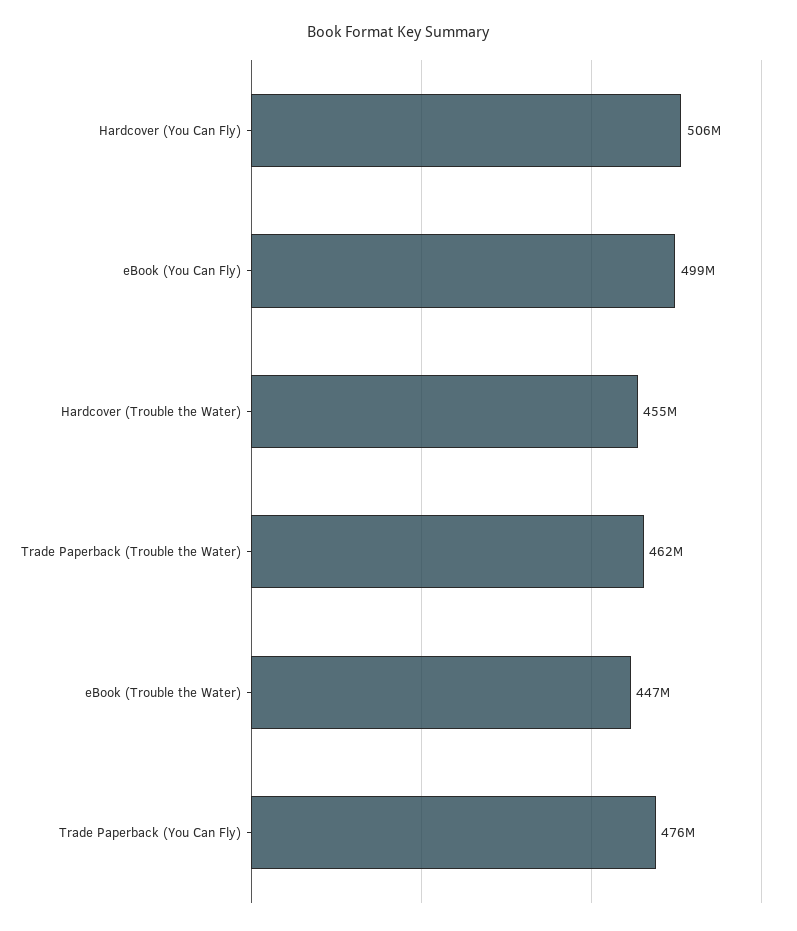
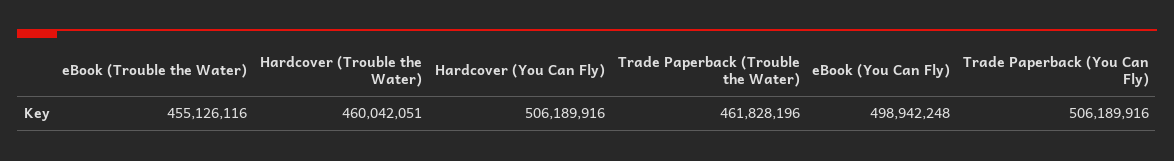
  {
    "Hardcover (You Can Fly)": 506189916,
    "eBook (You Can Fly)": 498942248,
-   "Hardcover (Trouble the Water)": 455000000,
+   "Hardcover (Trouble the Water)": 460042051,
    "Trade Paperback (Trouble the Water)": 461828196,
-   "eBook (Trouble the Water)": 447000000,
+   "eBook (Trouble the Water)": 455126116,
-   "Trade Paperback (You Can Fly)": 476000000
+   "Trade Paperback (You Can Fly)": 506189916
  }

